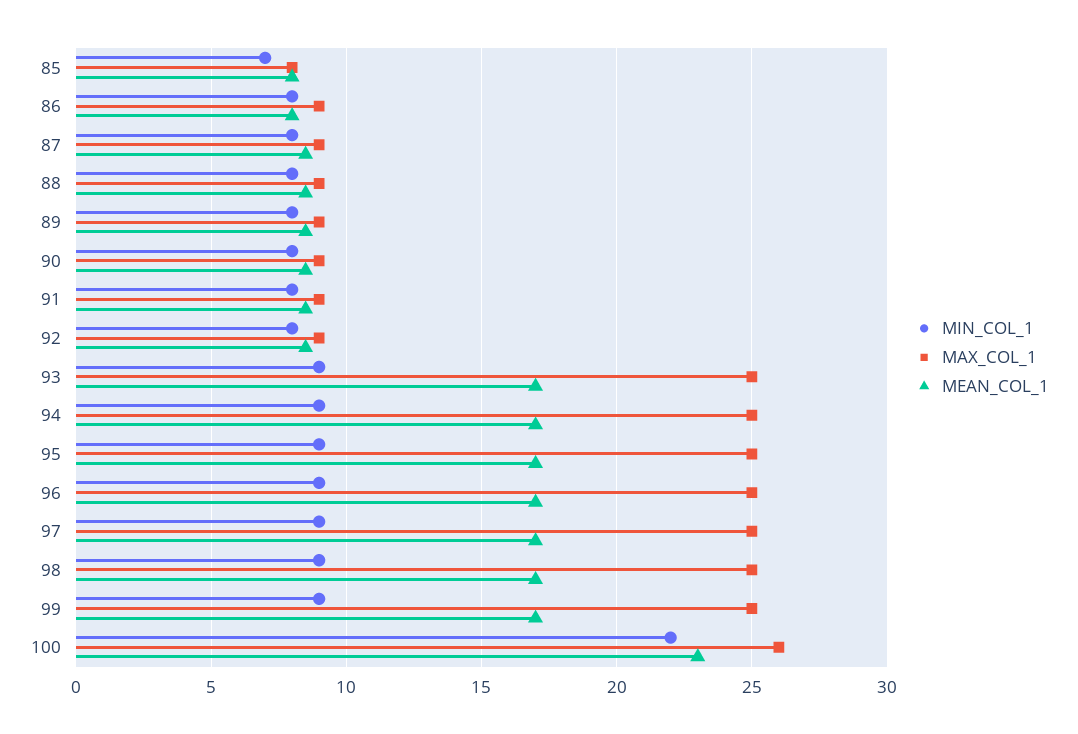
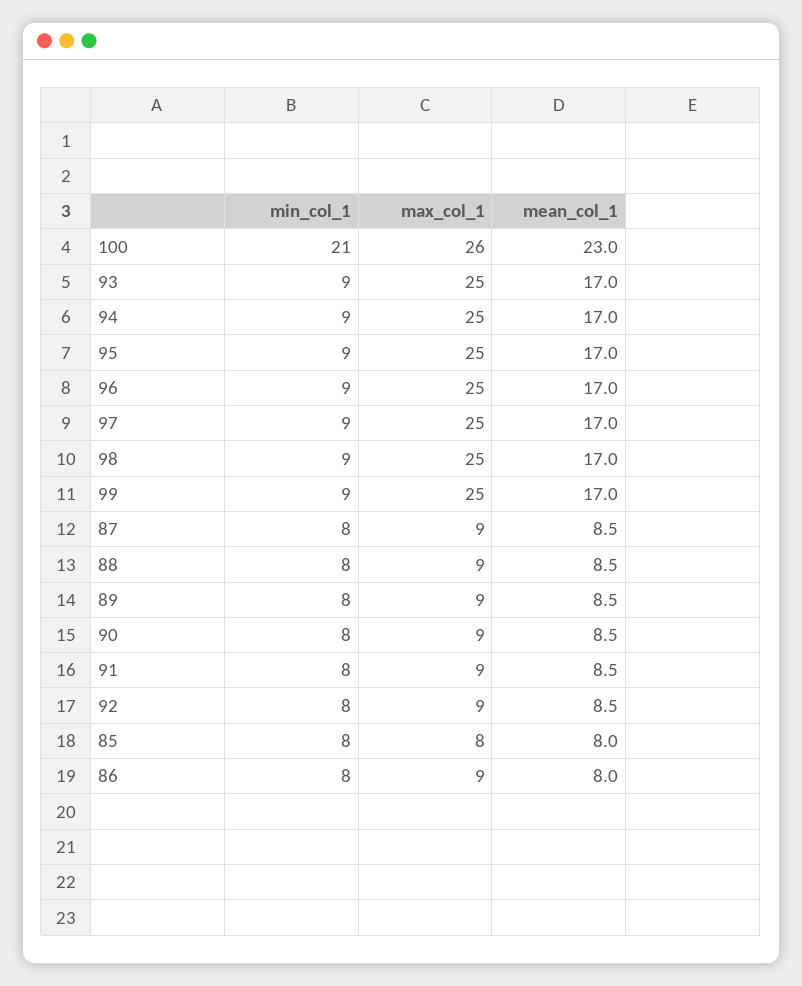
  {
    "MIN_COL_1": {
-     "85": 7,
+     "85": 8,
      "86": 8,
      "87": 8,
      "88": 8,
      "89": 8,
      "90": 8,
      "91": 8,
      "92": 8,
      "93": 9,
      "94": 9,
      "95": 9,
      "96": 9,
      "97": 9,
      "98": 9,
      "99": 9,
-     "100": 22
+     "100": 21
    },
    "MAX_COL_1": {
      "85": 8,
      "86": 9,
      "87": 9,
      "88": 9,
      "89": 9,
      "90": 9,
      "91": 9,
      "92": 9,
      "93": 25,
      "94": 25,
      "95": 25,
      "96": 25,
      "97": 25,
      "98": 25,
      "99": 25,
      "100": 26
    },
    "MEAN_COL_1": {
      "85": 8,
      "86": 8,
      "87": 8.5,
      "88": 8.5,
      "89": 8.5,
      "90": 8.5,
      "91": 8.5,
      "92": 8.5,
      "93": 17,
      "94": 17,
      "95": 17,
      "96": 17,
      "97": 17,
      "98": 17,
      "99": 17,
      "100": 23
    }
  }

